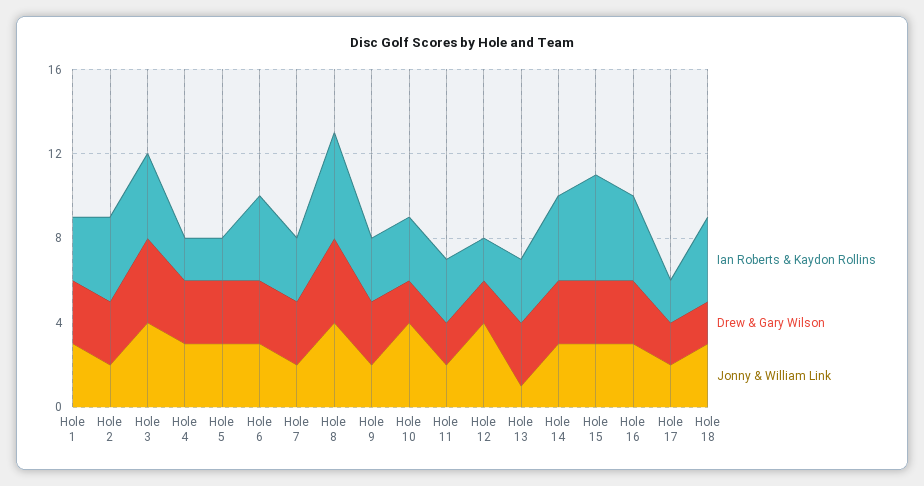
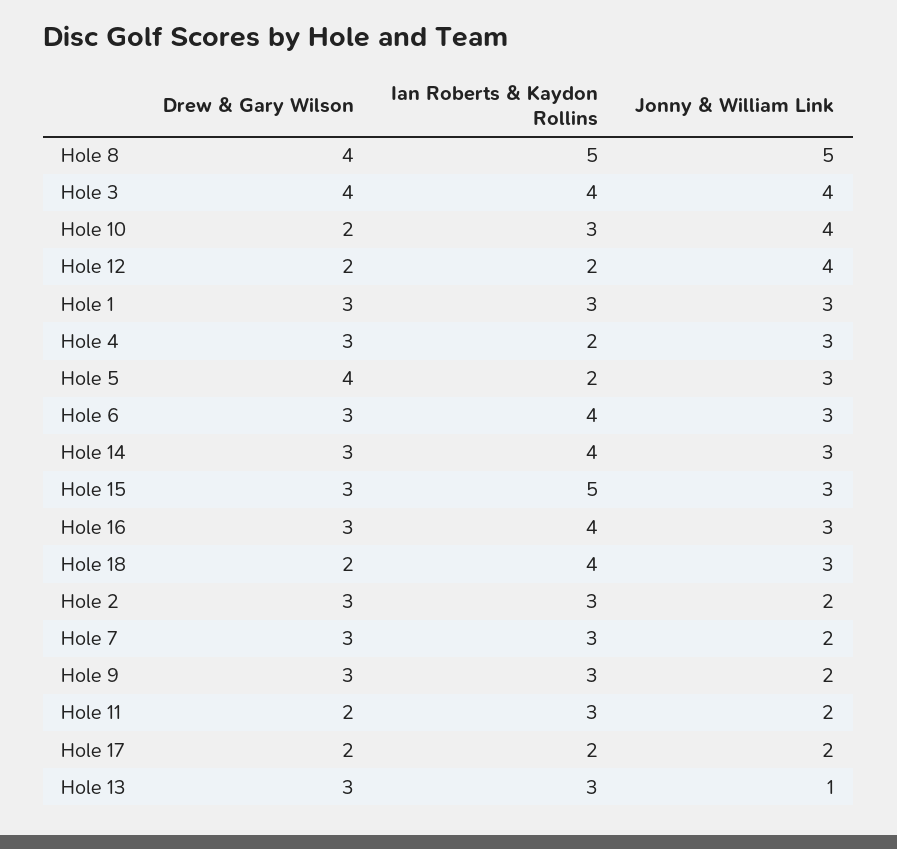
  {
    "Ian Roberts & Kaydon Rollins": {
      "Hole 1": 3,
-     "Hole 2": 4,
+     "Hole 2": 3,
      "Hole 3": 4,
      "Hole 4": 2,
      "Hole 5": 2,
      "Hole 6": 4,
      "Hole 7": 3,
      "Hole 8": 5,
      "Hole 9": 3,
      "Hole 10": 3,
      "Hole 11": 3,
      "Hole 12": 2,
      "Hole 13": 3,
      "Hole 14": 4,
      "Hole 15": 5,
      "Hole 16": 4,
      "Hole 17": 2,
      "Hole 18": 4
    },
    "Drew & Gary Wilson": {
      "Hole 1": 3,
      "Hole 2": 3,
      "Hole 3": 4,
      "Hole 4": 3,
-     "Hole 5": 3,
+     "Hole 5": 4,
      "Hole 6": 3,
      "Hole 7": 3,
      "Hole 8": 4,
      "Hole 9": 3,
      "Hole 10": 2,
      "Hole 11": 2,
      "Hole 12": 2,
      "Hole 13": 3,
      "Hole 14": 3,
      "Hole 15": 3,
      "Hole 16": 3,
      "Hole 17": 2,
      "Hole 18": 2
    },
    "Jonny & William Link": {
      "Hole 1": 3,
      "Hole 2": 2,
      "Hole 3": 4,
      "Hole 4": 3,
      "Hole 5": 3,
      "Hole 6": 3,
      "Hole 7": 2,
-     "Hole 8": 4,
+     "Hole 8": 5,
      "Hole 9": 2,
      "Hole 10": 4,
      "Hole 11": 2,
      "Hole 12": 4,
      "Hole 13": 1,
      "Hole 14": 3,
      "Hole 15": 3,
      "Hole 16": 3,
      "Hole 17": 2,
      "Hole 18": 3
    }
  }

